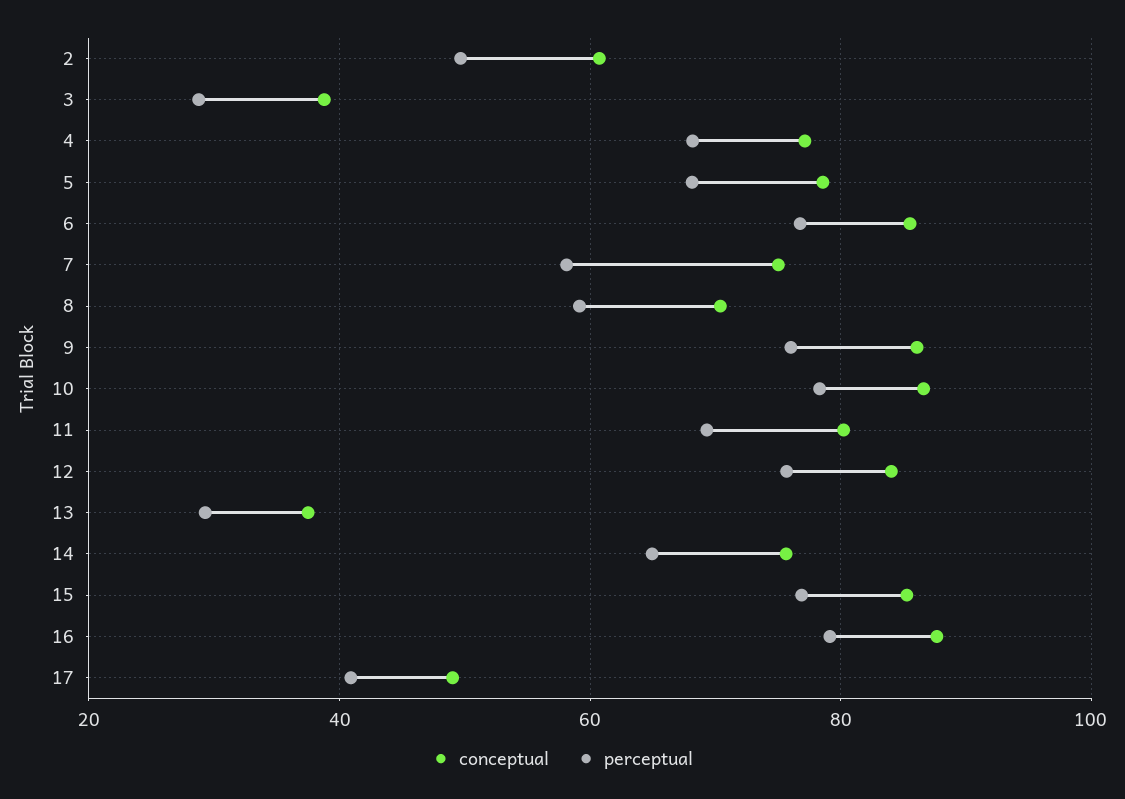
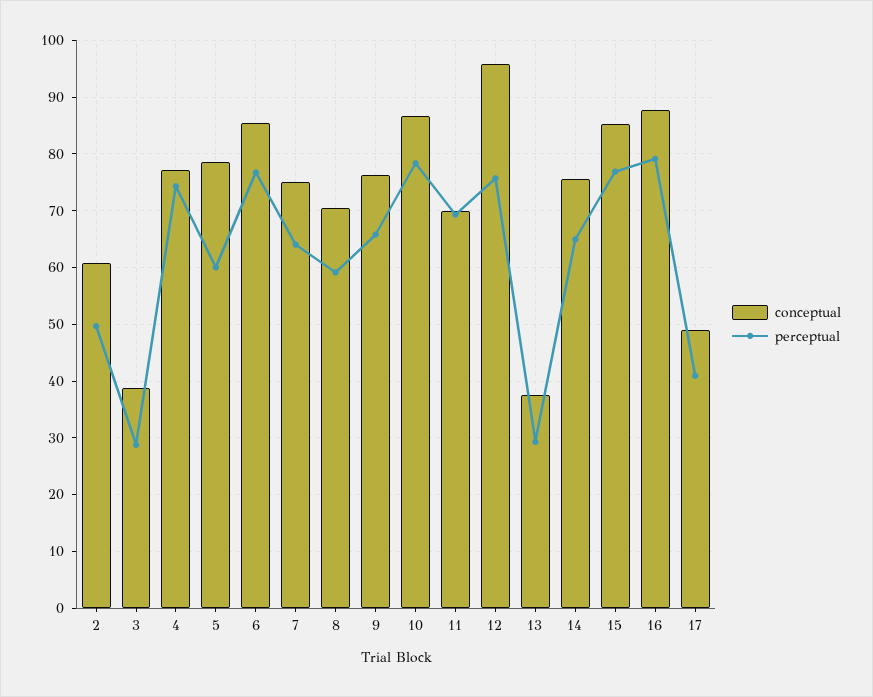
  {
    "conceptual": {
      "2": 60,
      "3": 38,
      "4": 78,
      "5": 78,
      "6": 86,
      "7": 76,
      "8": 70,
-     "9": 86,
+     "9": 76,
      "10": 86,
-     "11": 80,
+     "11": 70,
-     "12": 84,
+     "12": 96,
      "13": 38,
      "14": 76,
      "15": 86,
      "16": 88,
      "17": 50
    },
    "perceptual": {
      "2": 50,
      "3": 28,
-     "4": 68,
+     "4": 74,
-     "5": 68,
+     "5": 60,
      "6": 76,
-     "7": 58,
+     "7": 64,
      "8": 60,
-     "9": 76,
+     "9": 66,
      "10": 78,
      "11": 70,
      "12": 76,
      "13": 30,
      "14": 64,
      "15": 76,
      "16": 80,
      "17": 40
    }
  }

